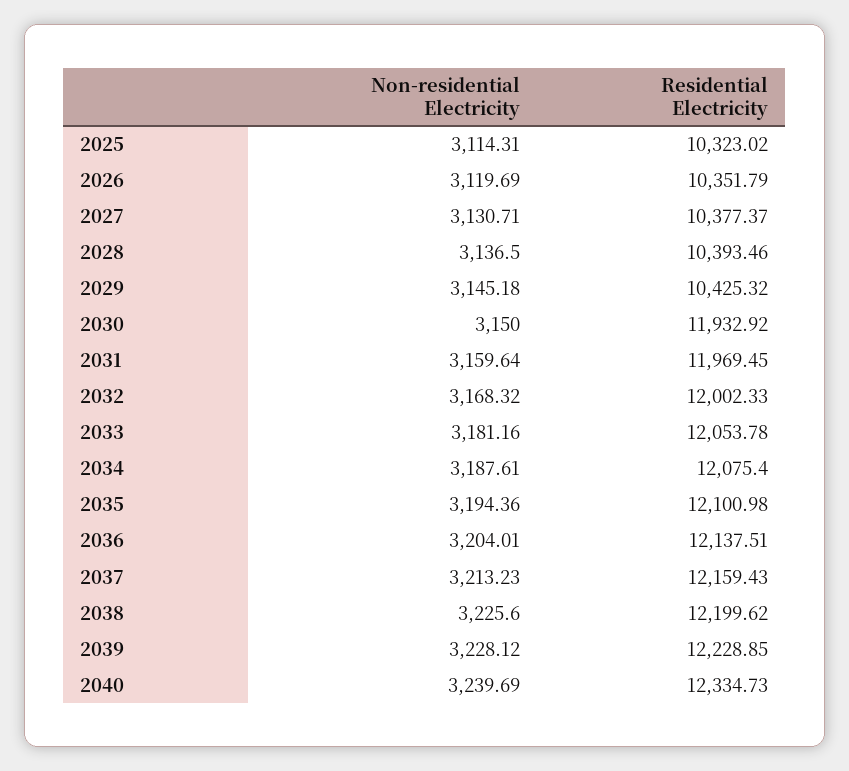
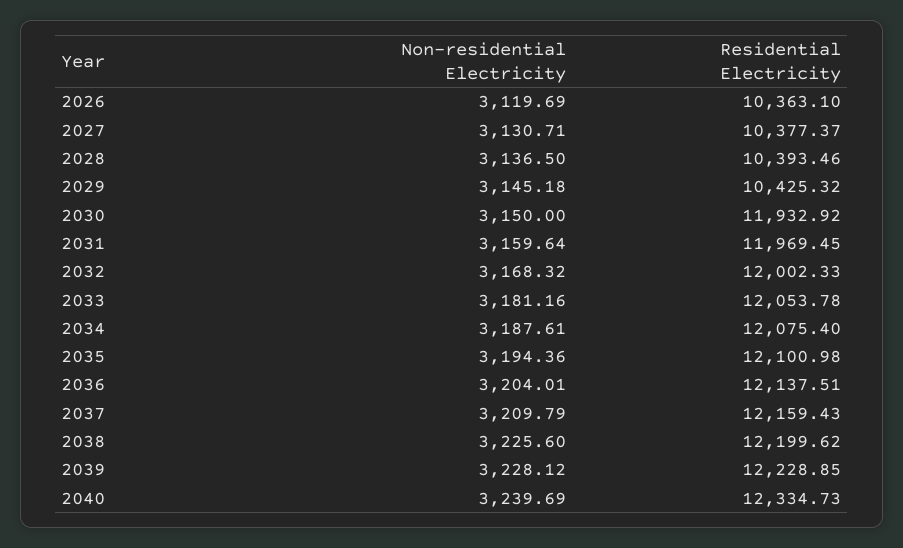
  {
    "Non-residential Electricity": {
-     "2025": 3114.31,
      "2026": 3119.69,
      "2027": 3130.71,
      "2028": 3136.5,
      "2029": 3145.18,
      "2030": 3150,
      "2031": 3159.64,
      "2032": 3168.32,
      "2033": 3181.16,
      "2034": 3187.61,
      "2035": 3194.36,
      "2036": 3204.01,
-     "2037": 3213.23,
+     "2037": 3209.79,
      "2038": 3225.6,
      "2039": 3228.12,
      "2040": 3239.69
    },
    "Residential Electricity": {
-     "2025": 10323.02,
-     "2026": 10351.79,
+     "2026": 10363.1,
      "2027": 10377.37,
      "2028": 10393.46,
      "2029": 10425.32,
      "2030": 11932.92,
      "2031": 11969.45,
      "2032": 12002.33,
      "2033": 12053.78,
      "2034": 12075.4,
      "2035": 12100.98,
      "2036": 12137.51,
      "2037": 12159.43,
      "2038": 12199.62,
      "2039": 12228.85,
      "2040": 12334.73
    }
  }

